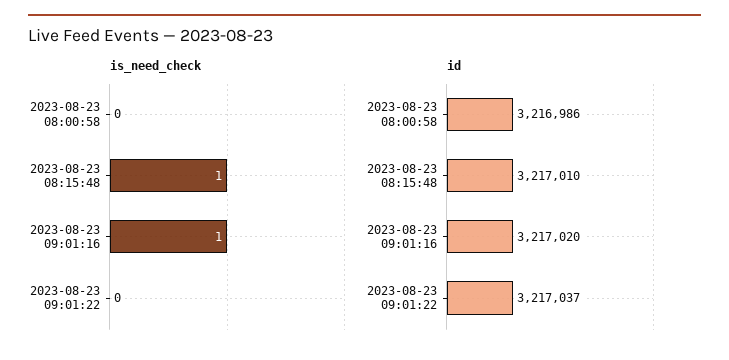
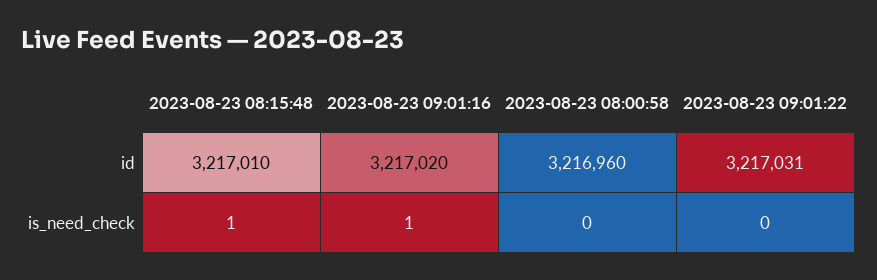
  {
    "is_need_check": {
      "2023-08-23 08:00:58": 0,
      "2023-08-23 08:15:48": 1,
      "2023-08-23 09:01:16": 1,
      "2023-08-23 09:01:22": 0
    },
    "id": {
-     "2023-08-23 08:00:58": 3216986,
+     "2023-08-23 08:00:58": 3216960,
      "2023-08-23 08:15:48": 3217010,
      "2023-08-23 09:01:16": 3217020,
-     "2023-08-23 09:01:22": 3217037
+     "2023-08-23 09:01:22": 3217031
    }
  }

